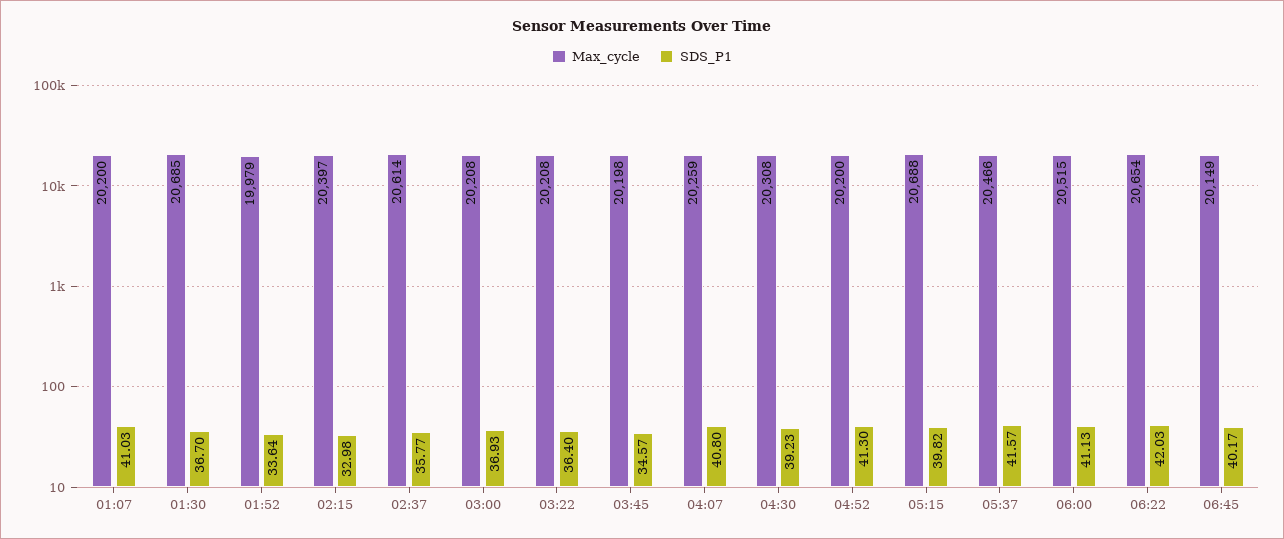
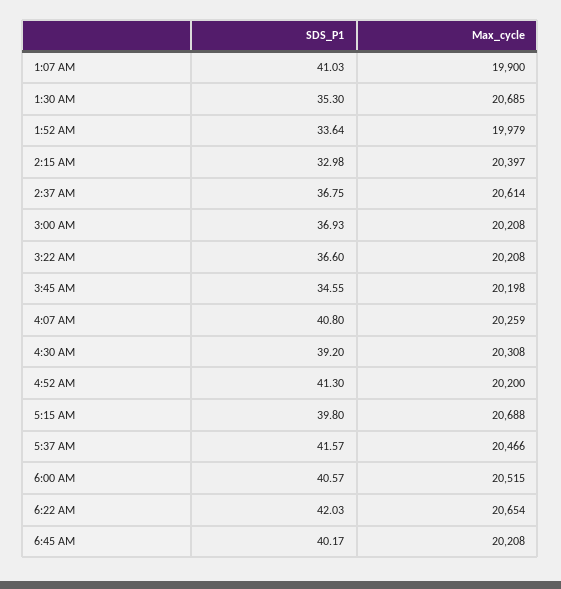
  {
    "Max_cycle": {
-     "01:07": 20200,
+     "01:07": 19900,
      "01:30": 20685,
      "01:52": 19979,
      "02:15": 20397,
      "02:37": 20614,
      "03:00": 20208,
      "03:22": 20208,
      "03:45": 20198,
      "04:07": 20259,
      "04:30": 20308,
      "04:52": 20200,
      "05:15": 20688,
      "05:37": 20466,
      "06:00": 20515,
      "06:22": 20654,
-     "06:45": 20149
+     "06:45": 20208
    },
    "SDS_P1": {
      "01:07": 41.03,
-     "01:30": 36.7,
+     "01:30": 35.3,
      "01:52": 33.64,
      "02:15": 32.98,
-     "02:37": 35.77,
+     "02:37": 36.75,
      "03:00": 36.93,
-     "03:22": 36.4,
+     "03:22": 36.6,
-     "03:45": 34.57,
+     "03:45": 34.55,
      "04:07": 40.8,
-     "04:30": 39.23,
+     "04:30": 39.2,
      "04:52": 41.3,
-     "05:15": 39.82,
+     "05:15": 39.8,
      "05:37": 41.57,
-     "06:00": 41.13,
+     "06:00": 40.57,
      "06:22": 42.03,
      "06:45": 40.17
    }
  }

